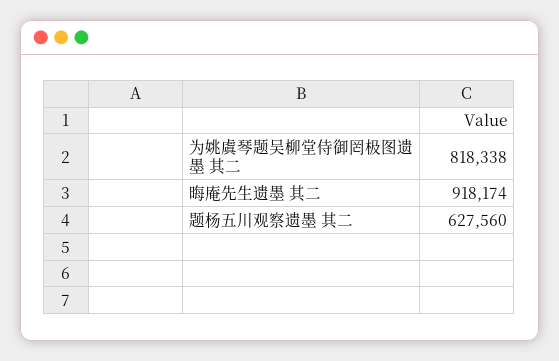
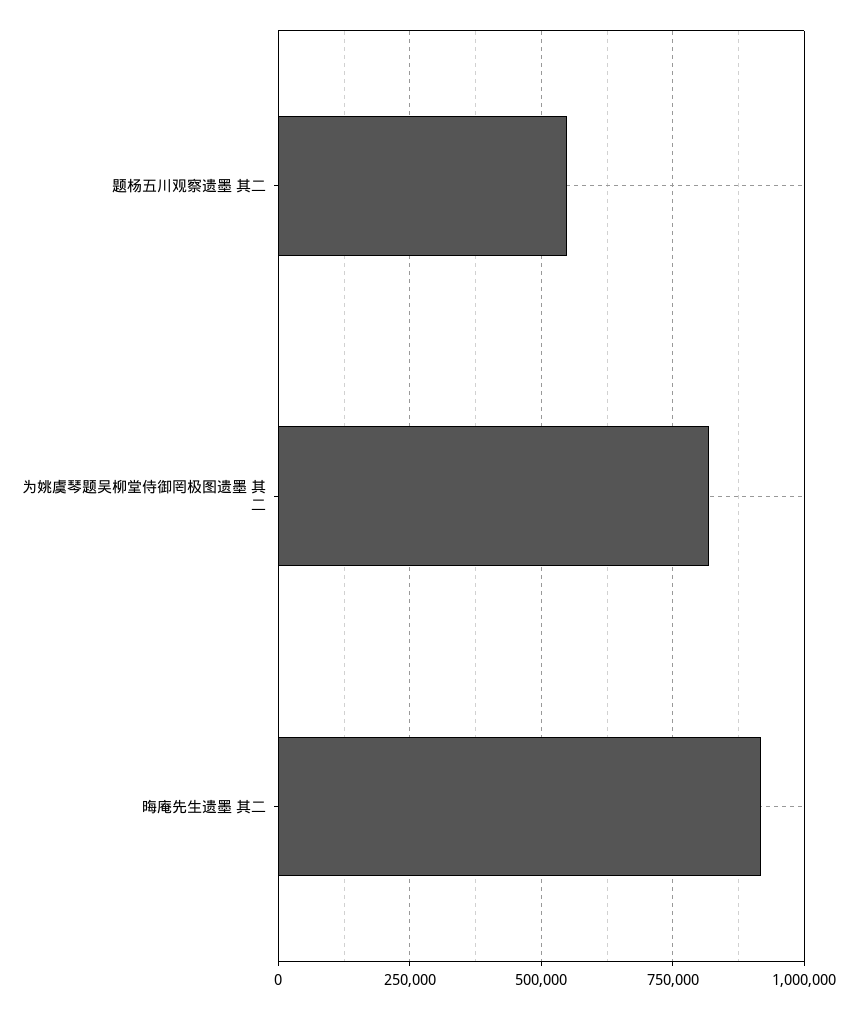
  {
    "为姚虞琴题吴柳堂侍御罔极图遗墨 其二": 818338,
    "晦庵先生遗墨 其二": 918174,
-   "题杨五川观察遗墨 其二": 627560
+   "题杨五川观察遗墨 其二": 550000
  }

